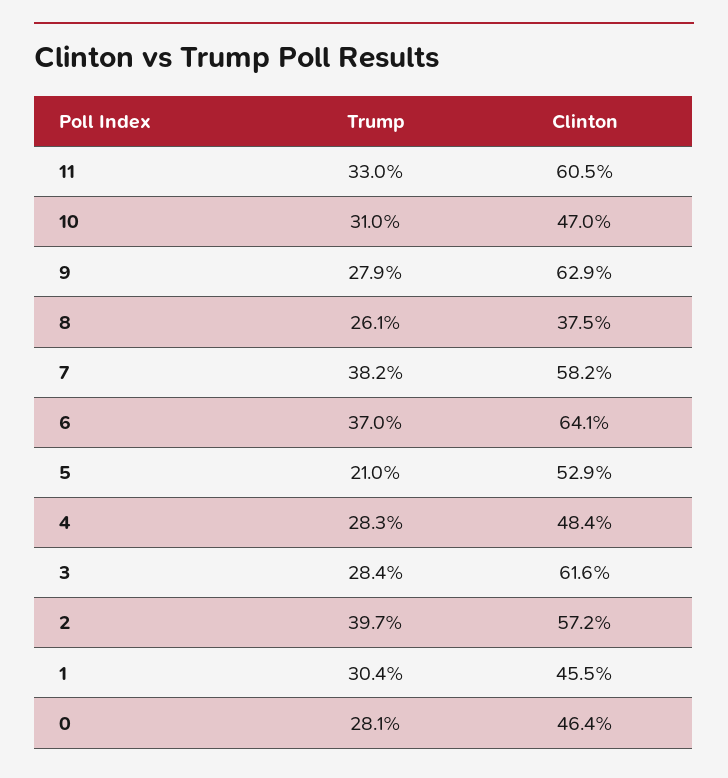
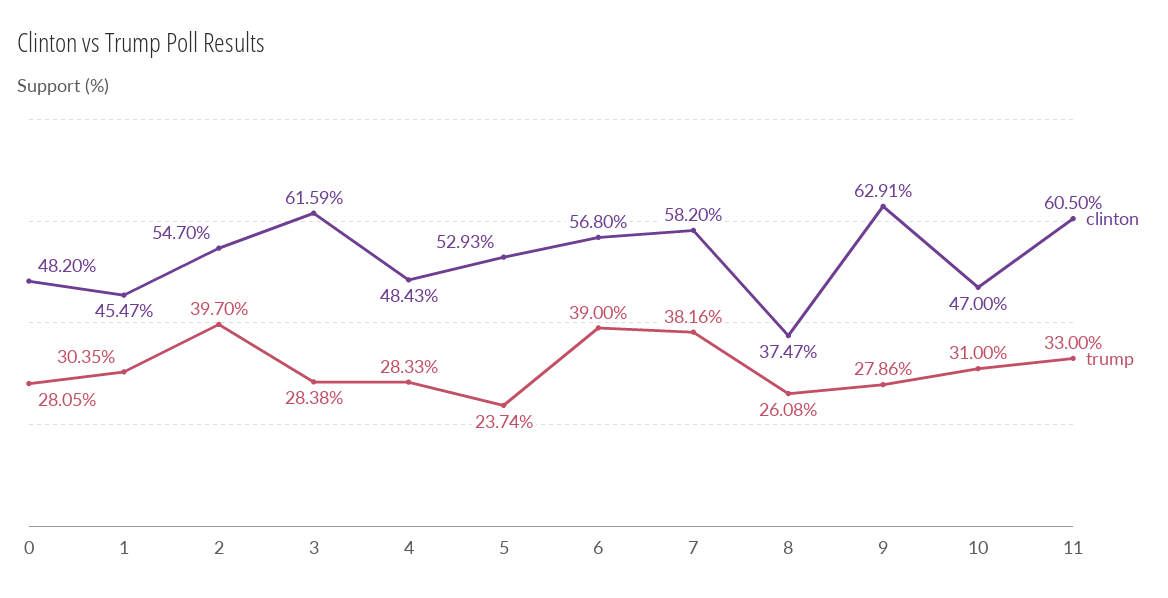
  {
    "Trump": {
      "11": 33,
      "10": 31,
      "9": 27.86,
      "8": 26.08,
      "7": 38.16,
-     "6": 37,
+     "6": 39,
-     "5": 21,
+     "5": 23.74,
      "4": 28.33,
      "3": 28.38,
      "2": 39.7,
      "1": 30.35,
      "0": 28.05
    },
    "Clinton": {
      "11": 60.5,
      "10": 47,
      "9": 62.91,
      "8": 37.47,
      "7": 58.2,
-     "6": 64.1,
+     "6": 56.8,
      "5": 52.93,
      "4": 48.43,
      "3": 61.59,
-     "2": 57.2,
+     "2": 54.7,
      "1": 45.47,
-     "0": 46.4
+     "0": 48.2
    }
  }

